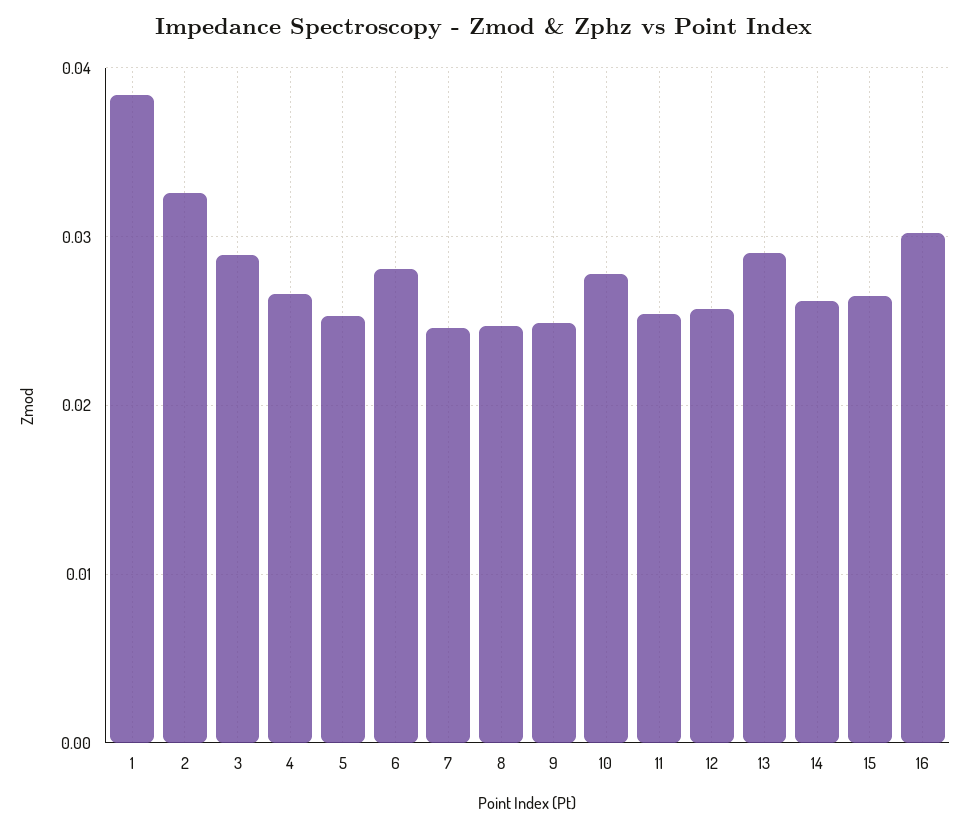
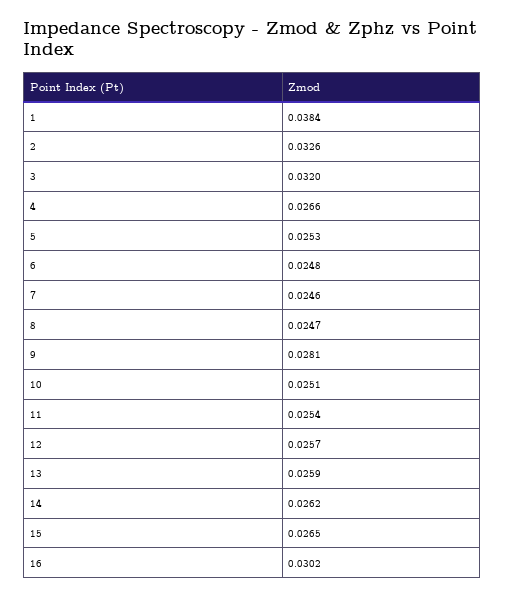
  {
    "1": 0.0384,
    "2": 0.0326,
-   "3": 0.029,
+   "3": 0.032,
    "4": 0.0266,
    "5": 0.0253,
-   "6": 0.028,
+   "6": 0.0248,
    "7": 0.0246,
    "8": 0.0247,
-   "9": 0.025,
+   "9": 0.0281,
-   "10": 0.028,
+   "10": 0.0251,
    "11": 0.0254,
    "12": 0.0257,
-   "13": 0.029,
+   "13": 0.0259,
    "14": 0.0262,
    "15": 0.0265,
    "16": 0.0302
  }

